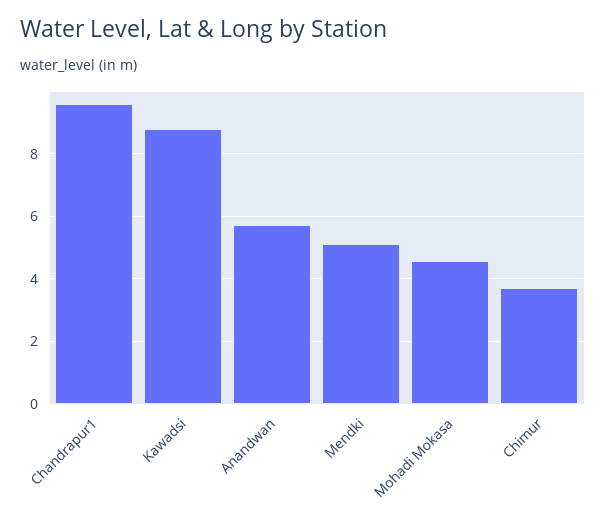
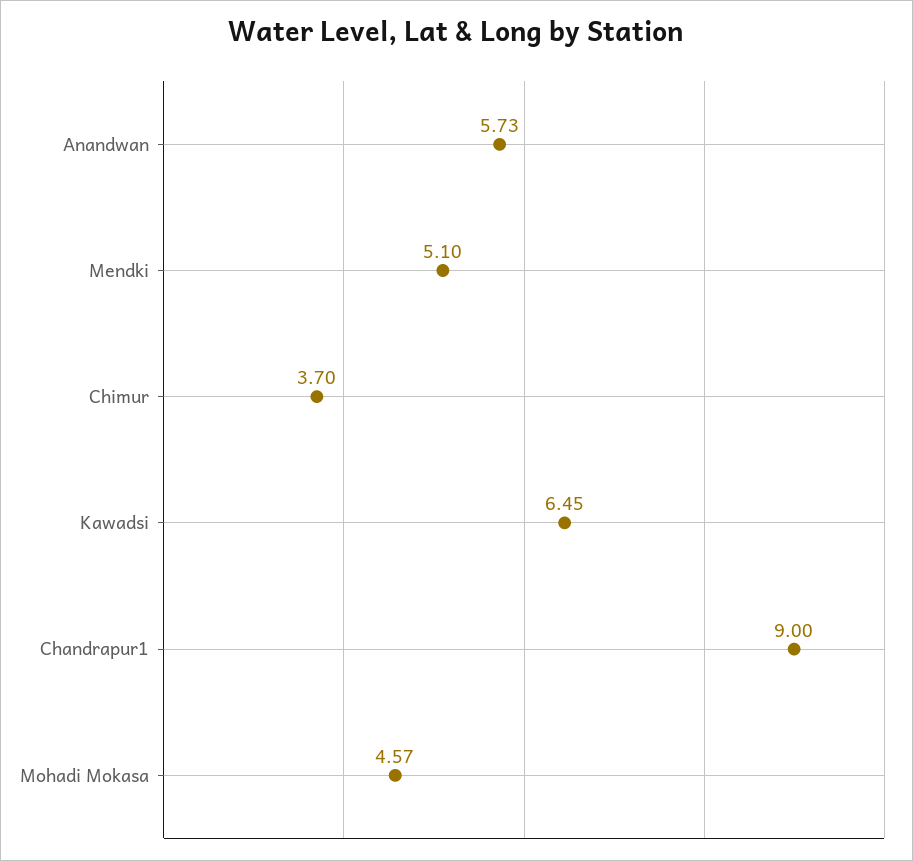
  {
-   "Chandrapur1": 9.6,
+   "Chandrapur1": 9,
-   "Kawadsi": 8.8,
+   "Kawadsi": 6.45,
    "Anandwan": 5.73,
    "Mendki": 5.1,
    "Mohadi Mokasa": 4.57,
    "Chimur": 3.7
  }

